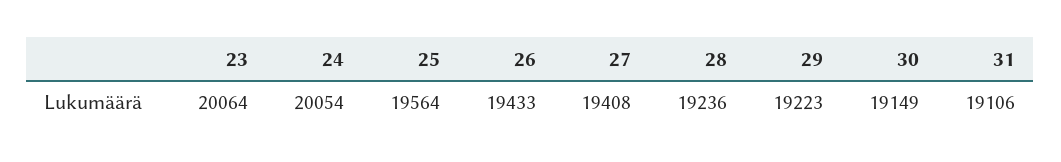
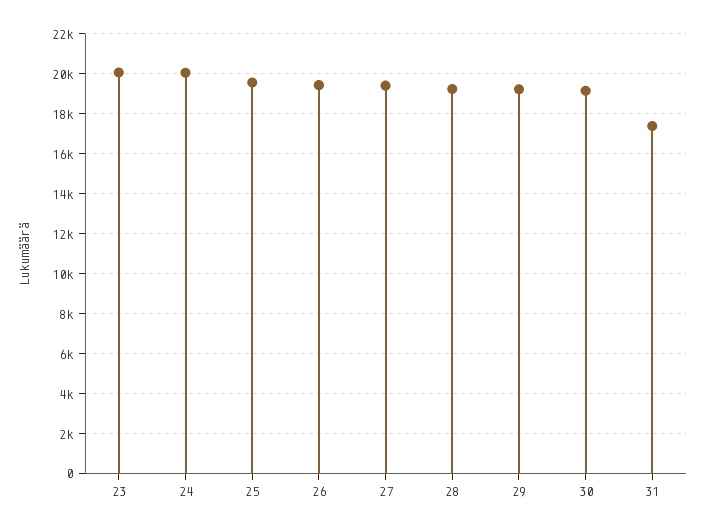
  {
    "23": 20064,
    "24": 20054,
    "25": 19564,
    "26": 19433,
    "27": 19408,
    "28": 19236,
    "29": 19223,
    "30": 19149,
-   "31": 19106
+   "31": 17500
  }

